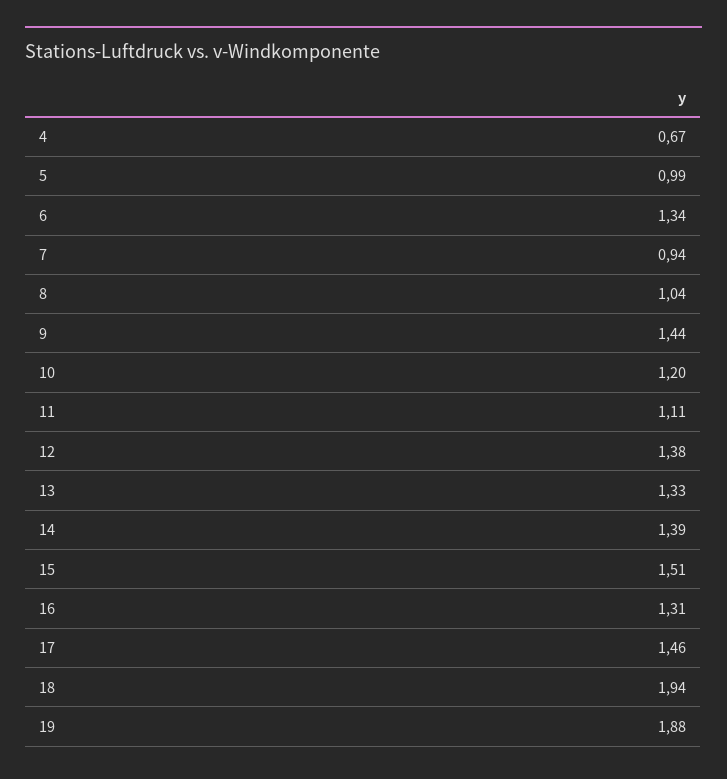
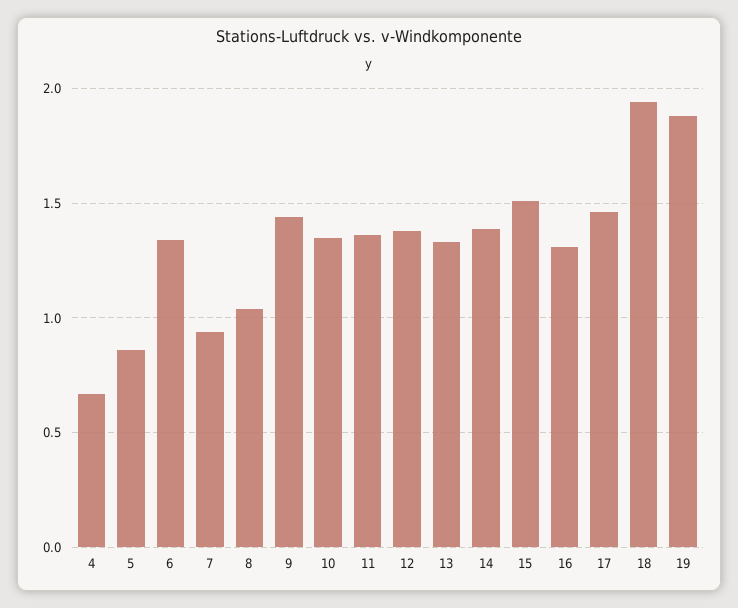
  {
    "4": 0.67,
-   "5": 0.99,
+   "5": 0.85,
    "6": 1.34,
    "7": 0.94,
    "8": 1.04,
    "9": 1.44,
-   "10": 1.2,
+   "10": 1.35,
-   "11": 1.11,
+   "11": 1.35,
    "12": 1.38,
    "13": 1.33,
    "14": 1.39,
    "15": 1.51,
    "16": 1.31,
    "17": 1.46,
    "18": 1.94,
    "19": 1.88
  }

